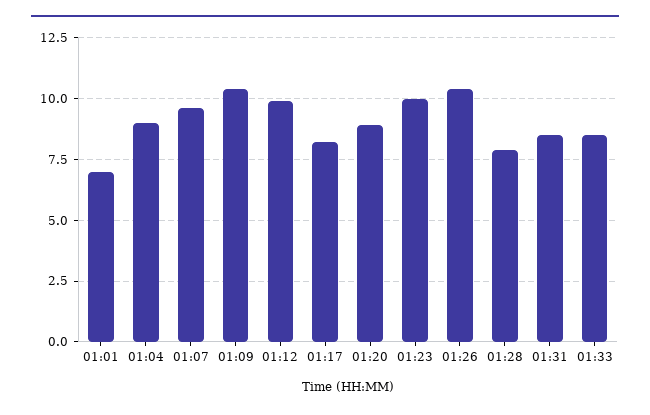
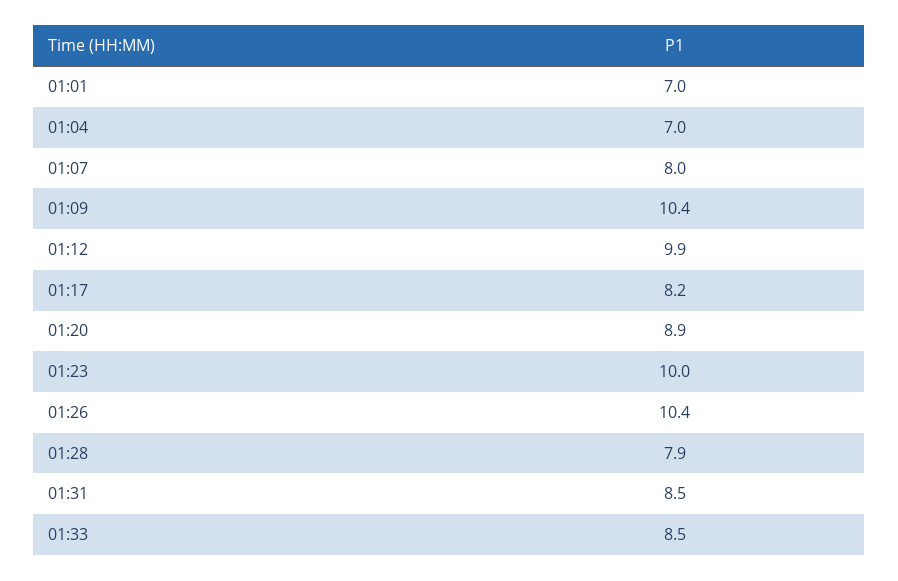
  {
    "01:01": 7,
-   "01:04": 9,
+   "01:04": 7,
-   "01:07": 9.5,
+   "01:07": 8,
    "01:09": 10.4,
    "01:12": 9.9,
    "01:17": 8.2,
    "01:20": 8.9,
    "01:23": 10,
    "01:26": 10.4,
    "01:28": 7.9,
    "01:31": 8.5,
    "01:33": 8.5
  }

